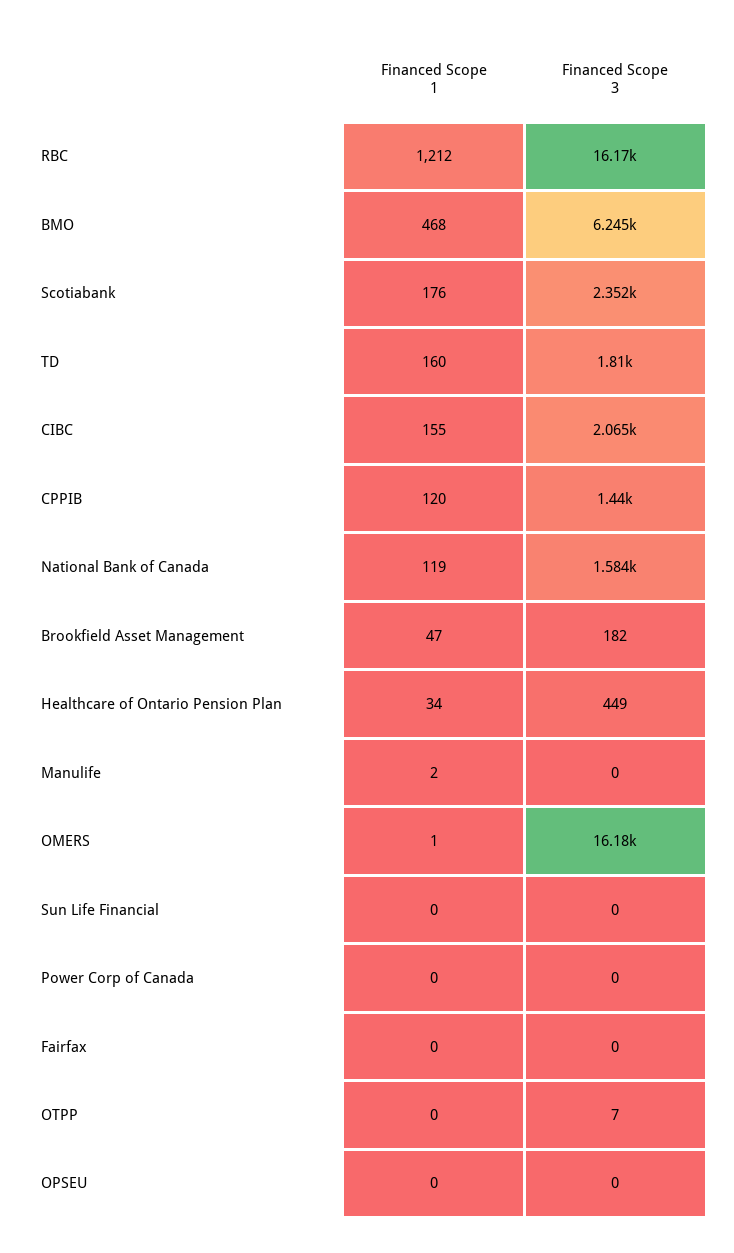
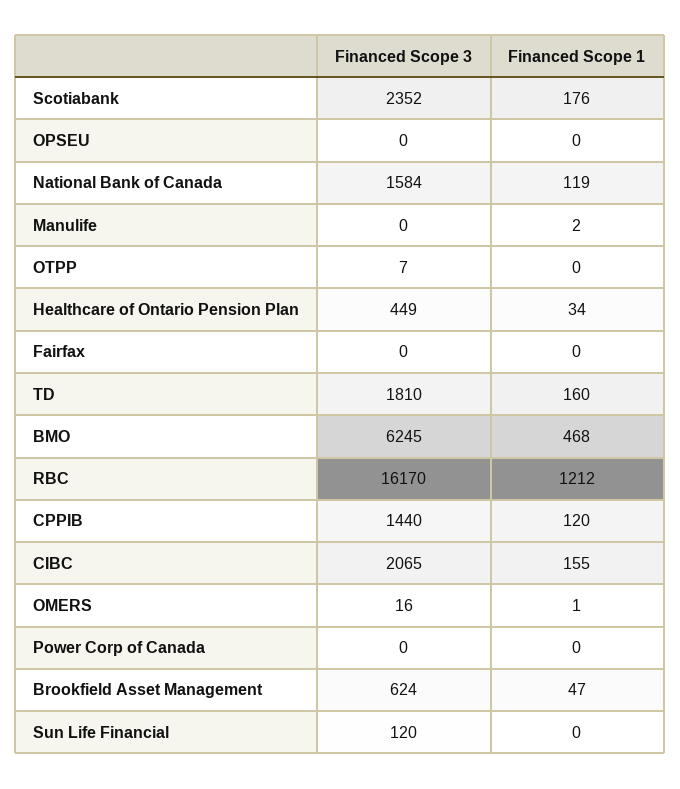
  {
    "Financed Scope 1": {
      "RBC": 1212,
      "BMO": 468,
      "Scotiabank": 176,
      "TD": 160,
      "CIBC": 155,
      "CPPIB": 120,
      "National Bank of Canada": 119,
      "Brookfield Asset Management": 47,
      "Healthcare of Ontario Pension Plan": 34,
      "Manulife": 2,
      "OMERS": 1,
      "Sun Life Financial": 0,
      "Power Corp of Canada": 0,
      "Fairfax": 0,
      "OTPP": 0,
      "OPSEU": 0
    },
    "Financed Scope 3": {
      "RBC": 16170,
      "BMO": 6245,
      "Scotiabank": 2352,
      "TD": 1810,
      "CIBC": 2065,
      "CPPIB": 1440,
      "National Bank of Canada": 1584,
-     "Brookfield Asset Management": 182,
+     "Brookfield Asset Management": 624,
      "Healthcare of Ontario Pension Plan": 449,
      "Manulife": 0,
-     "OMERS": 16180,
+     "OMERS": 16,
-     "Sun Life Financial": 0,
+     "Sun Life Financial": 120,
      "Power Corp of Canada": 0,
      "Fairfax": 0,
      "OTPP": 7,
      "OPSEU": 0
    }
  }

